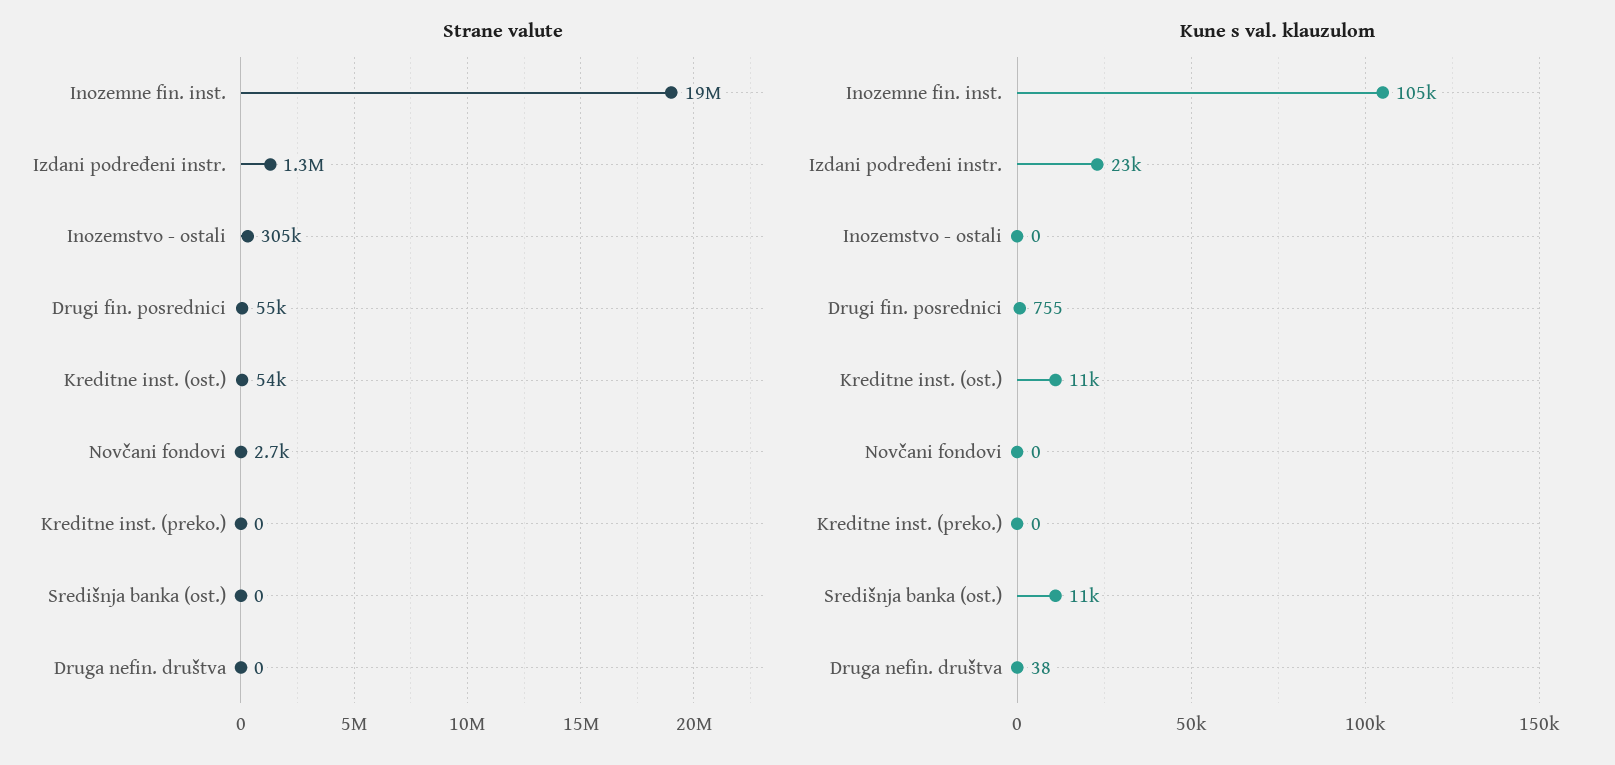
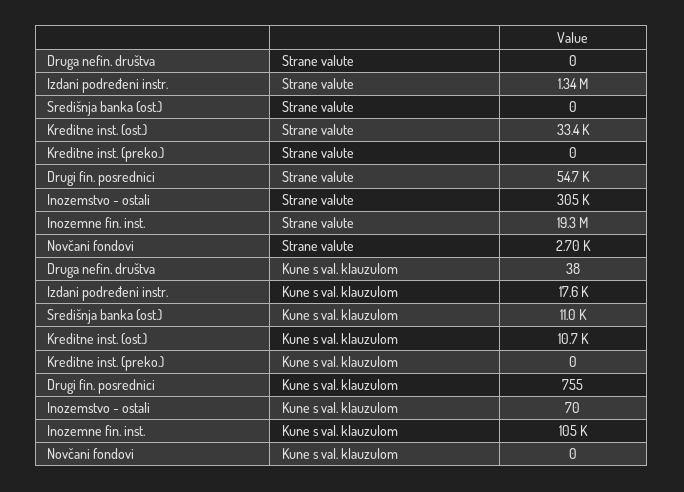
  {
    "Strane valute": {
      "Inozemne fin. inst.": 19300000,
      "Izdani podređeni instr.": 1340000,
      "Inozemstvo - ostali": 305000,
      "Drugi fin. posrednici": 54700,
-     "Kreditne inst. (ost.)": 54000,
+     "Kreditne inst. (ost.)": 33400,
      "Novčani fondovi": 2700,
      "Kreditne inst. (preko.)": 0,
      "Središnja banka (ost.)": 0,
      "Druga nefin. društva": 0
    },
    "Kune s val. klauzulom": {
      "Inozemne fin. inst.": 105000,
-     "Izdani podređeni instr.": 23000,
+     "Izdani podređeni instr.": 17600,
-     "Inozemstvo - ostali": 0,
+     "Inozemstvo - ostali": 70,
      "Drugi fin. posrednici": 755,
      "Kreditne inst. (ost.)": 10700,
      "Novčani fondovi": 0,
      "Kreditne inst. (preko.)": 0,
      "Središnja banka (ost.)": 11000,
      "Druga nefin. društva": 38
    }
  }

